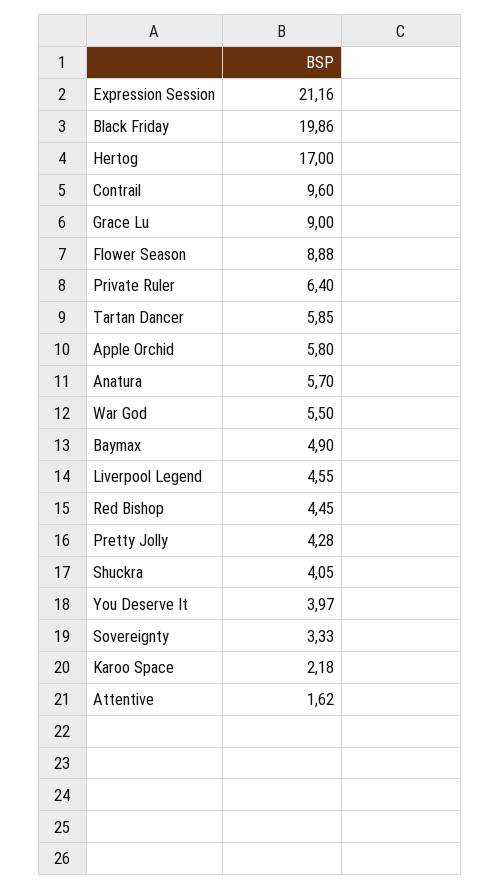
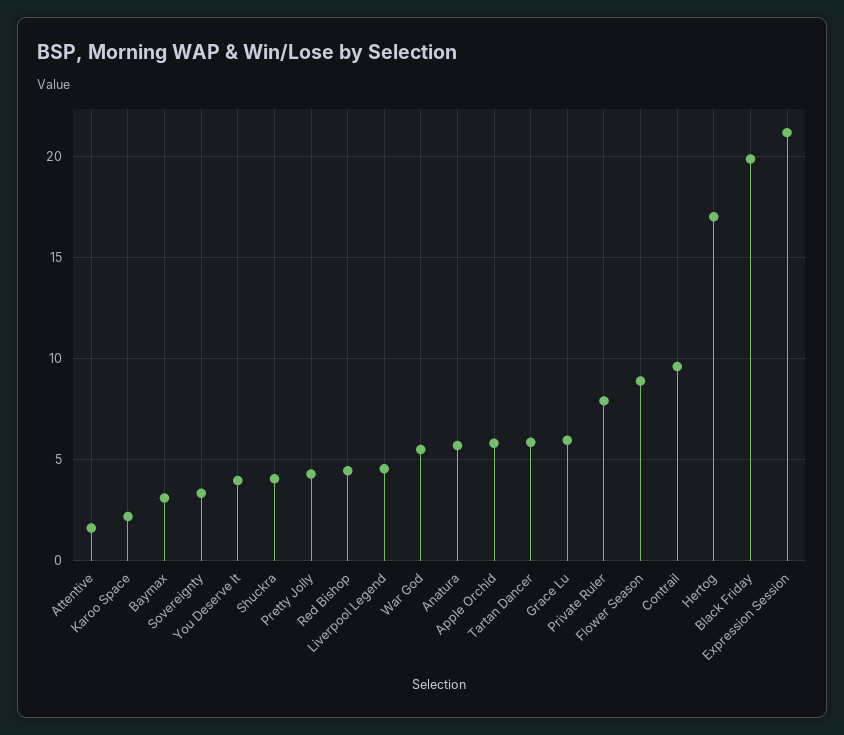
  {
    "Expression Session": 21.16,
    "Black Friday": 19.86,
    "Hertog": 17,
    "Contrail": 9.6,
-   "Grace Lu": 9,
+   "Grace Lu": 6,
    "Flower Season": 8.88,
-   "Private Ruler": 6.4,
+   "Private Ruler": 8,
    "Tartan Dancer": 5.85,
    "Apple Orchid": 5.8,
    "Anatura": 5.7,
    "War God": 5.5,
-   "Baymax": 4.9,
+   "Baymax": 3,
    "Liverpool Legend": 4.55,
    "Red Bishop": 4.45,
    "Pretty Jolly": 4.28,
    "Shuckra": 4.05,
    "You Deserve It": 3.97,
    "Sovereignty": 3.33,
    "Karoo Space": 2.18,
    "Attentive": 1.62
  }

